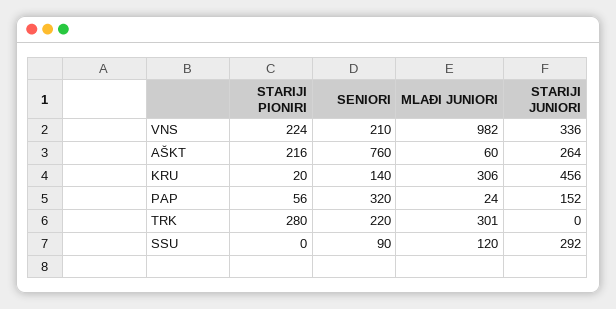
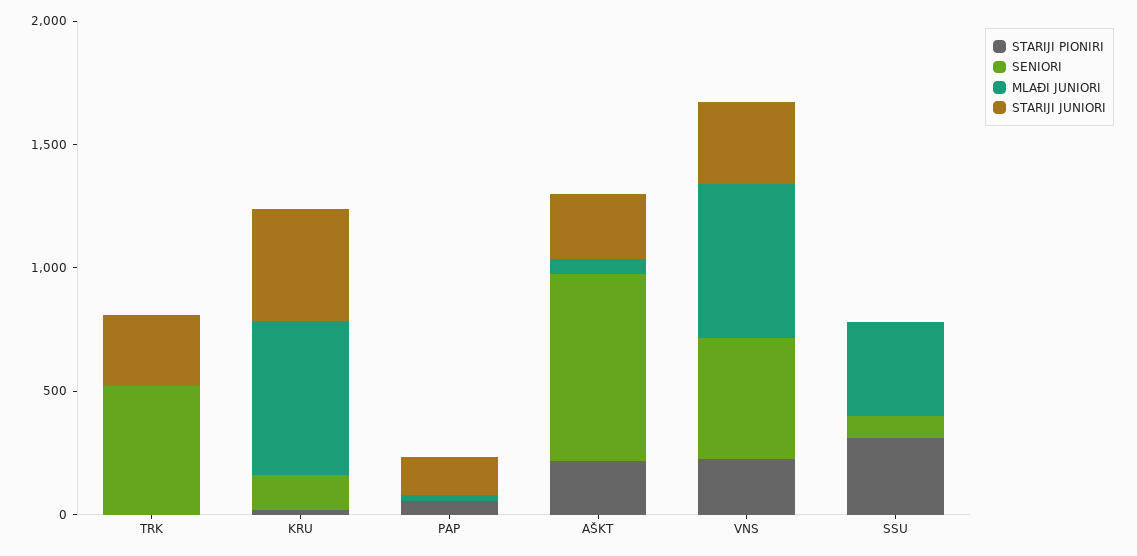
  {
    "STARIJI PIONIRI": {
      "VNS": 224,
      "AŠKT": 216,
      "KRU": 20,
      "PAP": 56,
-     "TRK": 280,
+     "TRK": 0,
-     "SSU": 0
+     "SSU": 300
    },
    "SENIORI": {
-     "VNS": 210,
+     "VNS": 500,
      "AŠKT": 760,
      "KRU": 140,
-     "PAP": 320,
+     "PAP": 0,
-     "TRK": 220,
+     "TRK": 500,
      "SSU": 90
    },
    "MLAĐI JUNIORI": {
-     "VNS": 982,
+     "VNS": 600,
      "AŠKT": 60,
-     "KRU": 306,
+     "KRU": 600,
      "PAP": 24,
-     "TRK": 301,
+     "TRK": 0,
-     "SSU": 120
+     "SSU": 400
    },
    "STARIJI JUNIORI": {
      "VNS": 336,
      "AŠKT": 264,
      "KRU": 456,
      "PAP": 152,
-     "TRK": 0,
+     "TRK": 300,
-     "SSU": 292
+     "SSU": 0
    }
  }

